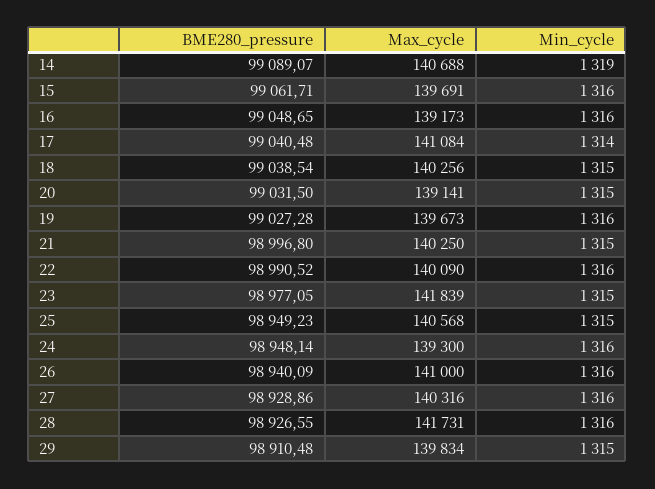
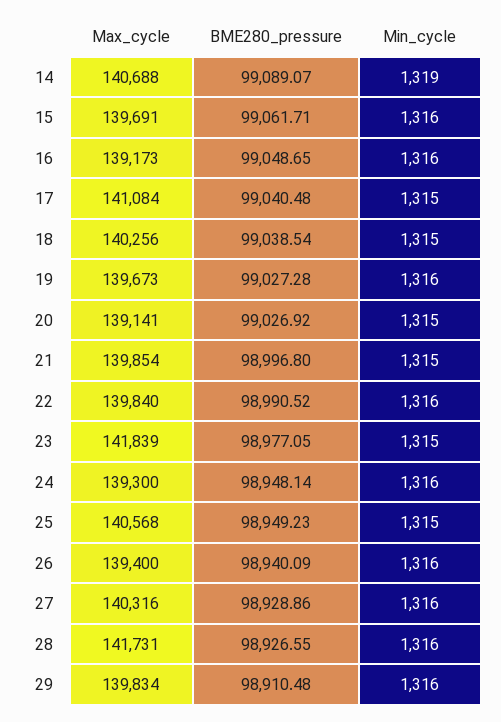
  {
    "BME280_pressure": {
      "14": 99089.07,
      "15": 99061.71,
      "16": 99048.65,
      "17": 99040.48,
      "18": 99038.54,
-     "20": 99031.5,
+     "20": 99026.92,
      "19": 99027.28,
      "21": 98996.8,
      "22": 98990.52,
      "23": 98977.05,
      "25": 98949.23,
      "24": 98948.14,
      "26": 98940.09,
      "27": 98928.86,
      "28": 98926.55,
      "29": 98910.48
    },
    "Max_cycle": {
      "14": 140688,
      "15": 139691,
      "16": 139173,
      "17": 141084,
      "18": 140256,
      "20": 139141,
      "19": 139673,
-     "21": 140250,
+     "21": 139854,
-     "22": 140090,
+     "22": 139840,
      "23": 141839,
      "25": 140568,
      "24": 139300,
-     "26": 141000,
+     "26": 139400,
      "27": 140316,
      "28": 141731,
      "29": 139834
    },
    "Min_cycle": {
      "14": 1319,
      "15": 1316,
      "16": 1316,
-     "17": 1314,
+     "17": 1315,
      "18": 1315,
      "20": 1315,
      "19": 1316,
      "21": 1315,
      "22": 1316,
      "23": 1315,
      "25": 1315,
      "24": 1316,
      "26": 1316,
      "27": 1316,
      "28": 1316,
-     "29": 1315
+     "29": 1316
    }
  }

